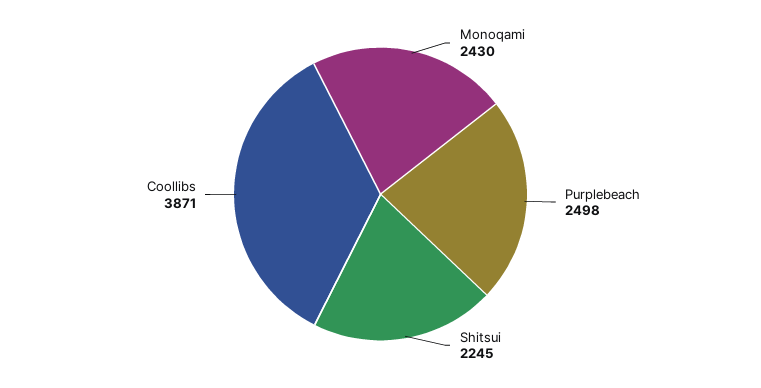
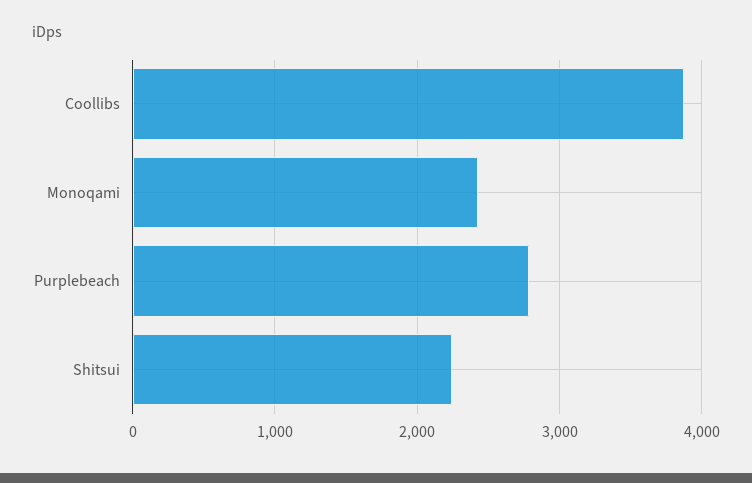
  {
    "Monoqami": 2430,
-   "Purplebeach": 2498,
+   "Purplebeach": 2800,
    "Shitsui": 2245,
    "Coollibs": 3871
  }

